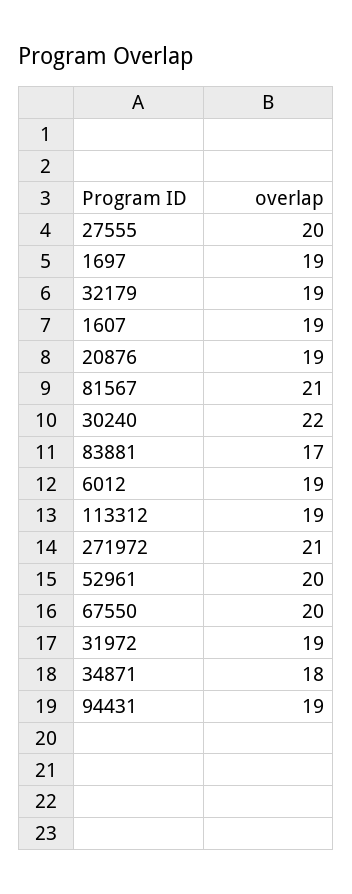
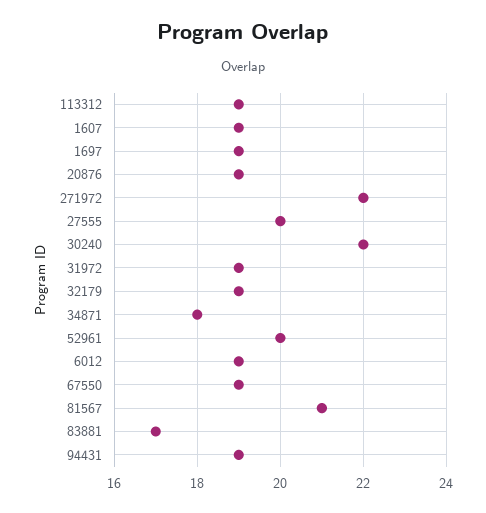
  {
    "27555": 20,
    "1697": 19,
    "32179": 19,
    "1607": 19,
    "20876": 19,
    "81567": 21,
    "30240": 22,
    "83881": 17,
    "6012": 19,
    "113312": 19,
-   "271972": 21,
+   "271972": 22,
    "52961": 20,
-   "67550": 20,
+   "67550": 19,
    "31972": 19,
    "34871": 18,
    "94431": 19
  }

